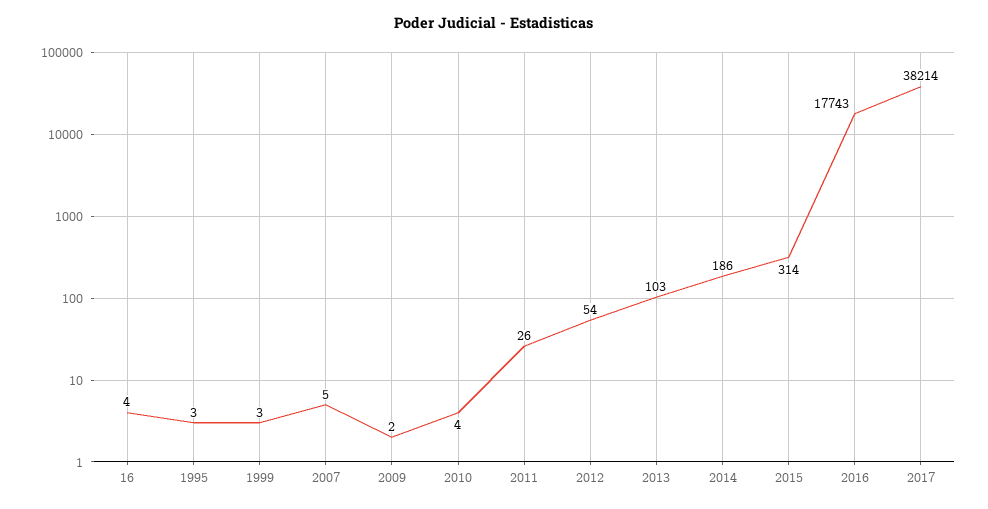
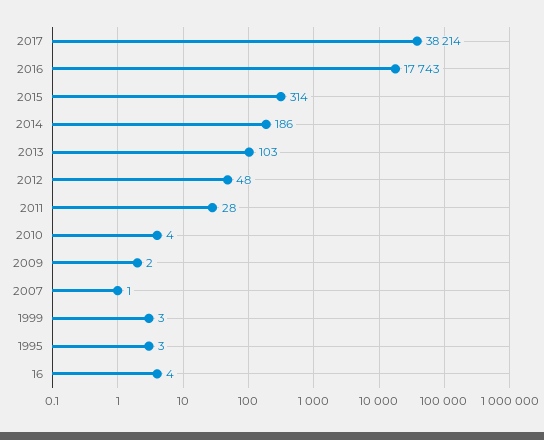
  {
    "16": 4,
    "1995": 3,
    "1999": 3,
-   "2007": 5,
+   "2007": 1,
    "2009": 2,
    "2010": 4,
-   "2011": 26,
+   "2011": 28,
-   "2012": 54,
+   "2012": 48,
    "2013": 103,
    "2014": 186,
    "2015": 314,
    "2016": 17743,
    "2017": 38214
  }

